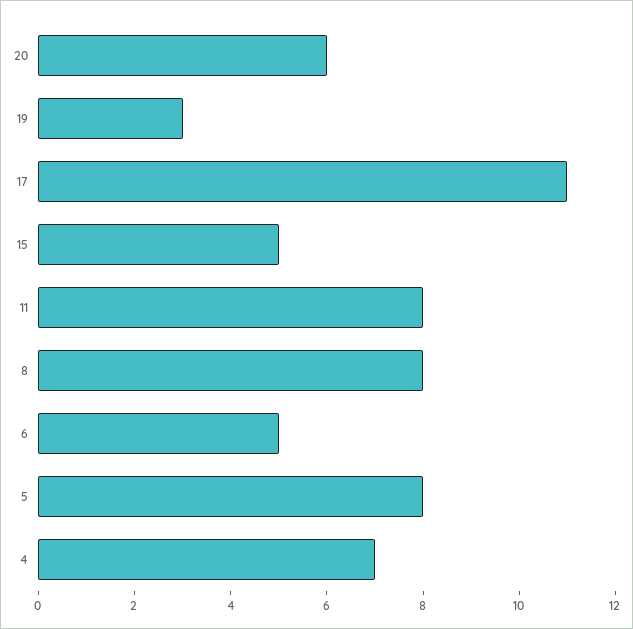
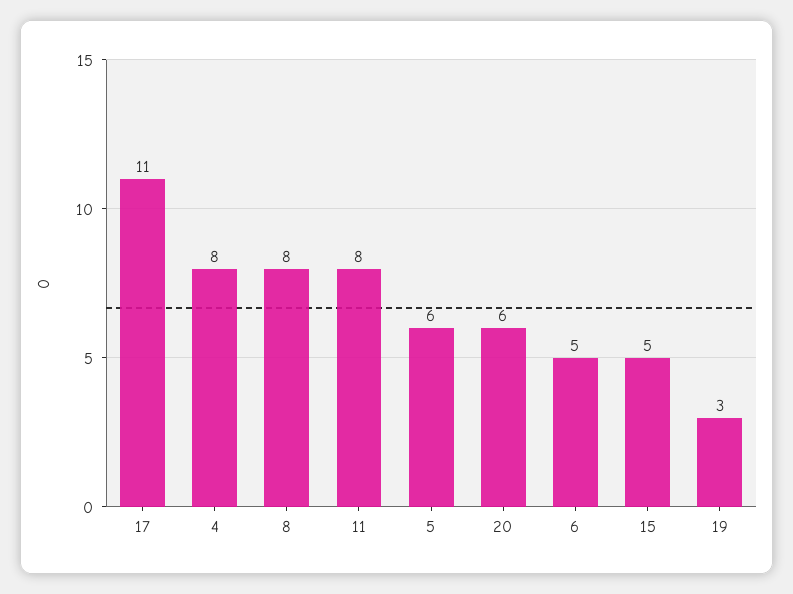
  {
    "20": 6,
    "19": 3,
    "17": 11,
    "15": 5,
    "11": 8,
    "8": 8,
    "6": 5,
-   "5": 8,
+   "5": 6,
-   "4": 7
+   "4": 8
  }

